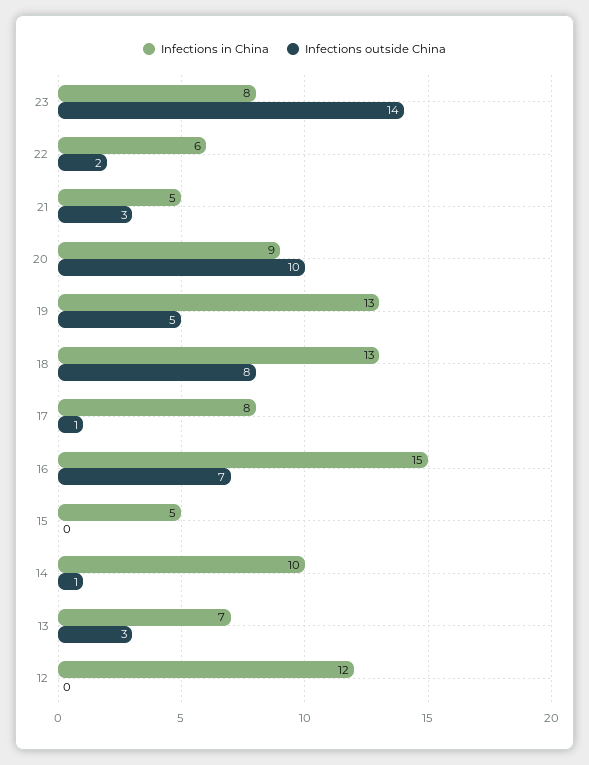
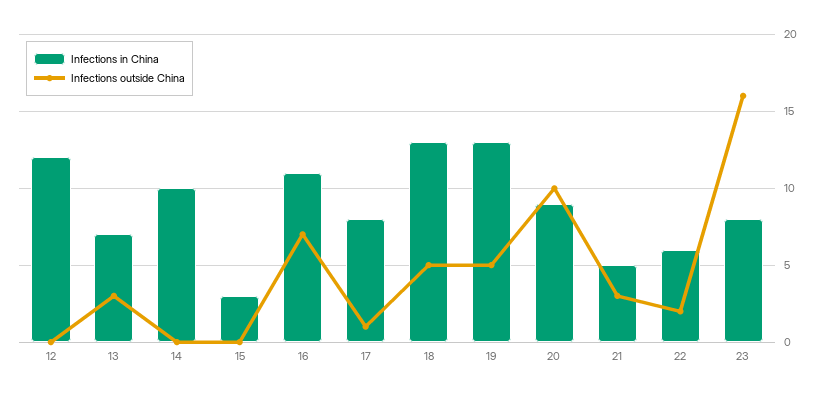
  {
    "Infections in China": {
      "23": 8,
      "22": 6,
      "21": 5,
      "20": 9,
      "19": 13,
      "18": 13,
      "17": 8,
-     "16": 15,
+     "16": 11,
-     "15": 5,
+     "15": 3,
      "14": 10,
      "13": 7,
      "12": 12
    },
    "Infections outside China": {
-     "23": 14,
+     "23": 16,
      "22": 2,
      "21": 3,
      "20": 10,
      "19": 5,
-     "18": 8,
+     "18": 5,
      "17": 1,
      "16": 7,
      "15": 0,
-     "14": 1,
+     "14": 0,
      "13": 3,
      "12": 0
    }
  }

